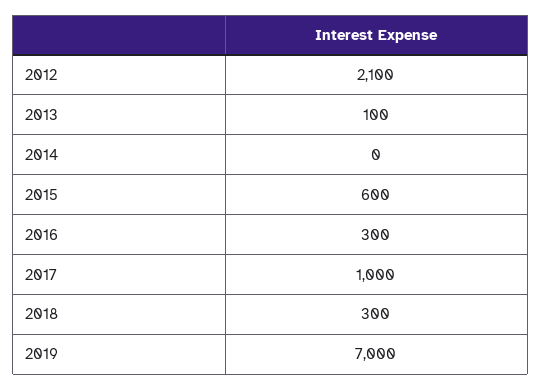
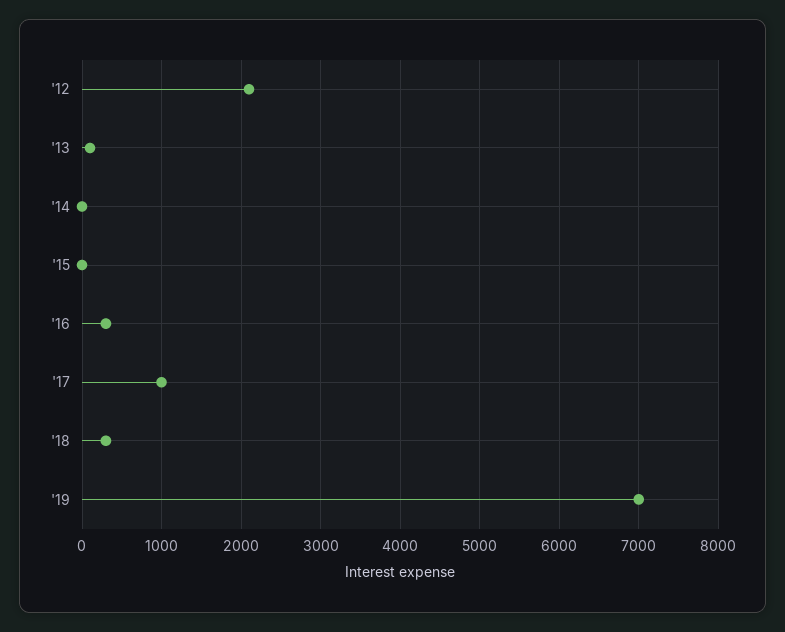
  {
    "2012": 2100,
    "2013": 100,
    "2014": 0,
-   "2015": 600,
+   "2015": 0,
    "2016": 300,
    "2017": 1000,
    "2018": 300,
    "2019": 7000
  }

